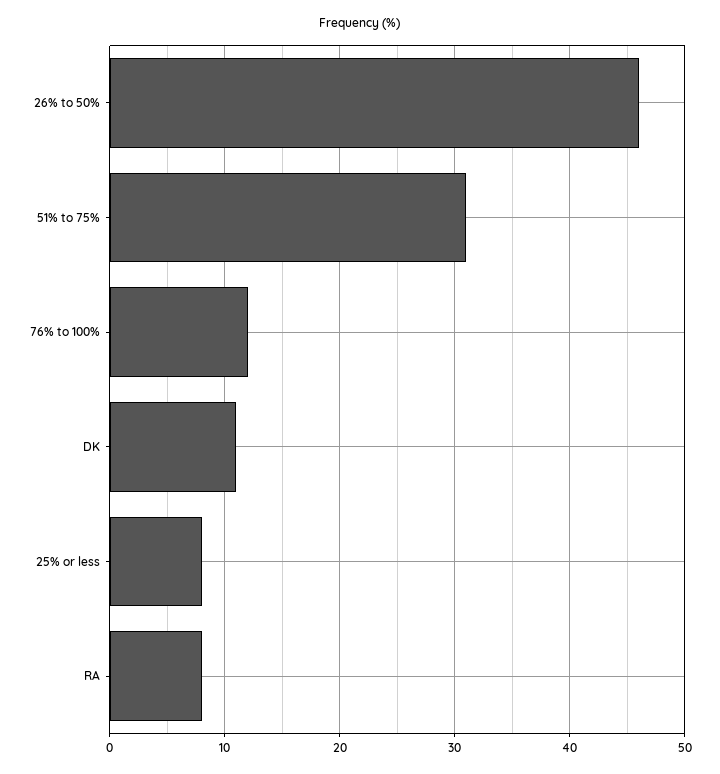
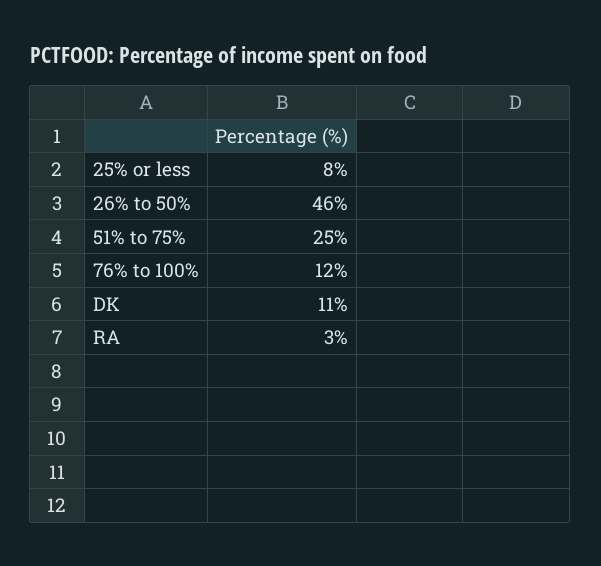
  {
    "26% to 50%": 46,
-   "51% to 75%": 31,
+   "51% to 75%": 25,
    "76% to 100%": 12,
    "DK": 11,
    "25% or less": 8,
-   "RA": 8
+   "RA": 3
  }

